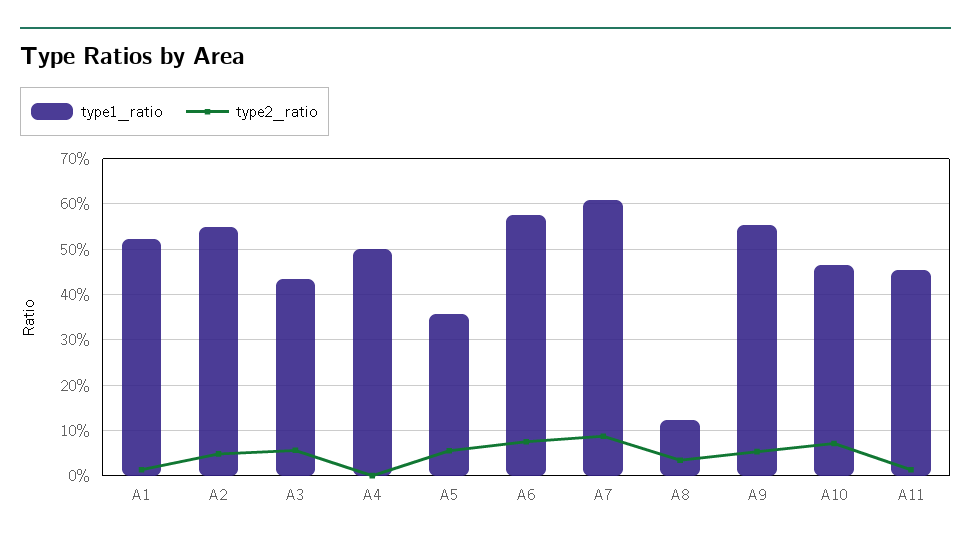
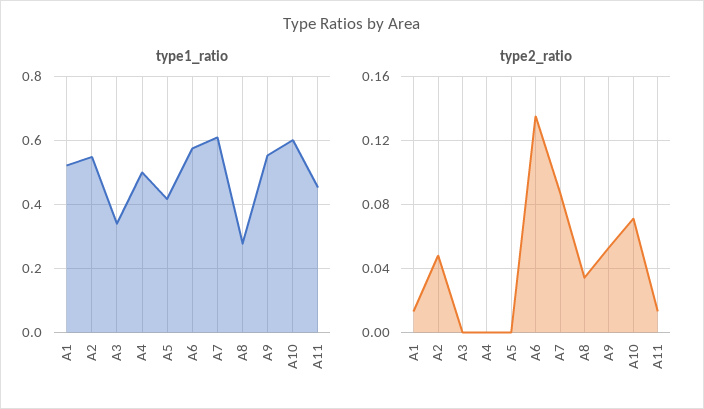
  {
    "type1_ratio": {
      "A1": 0.52,
      "A2": 0.54,
-     "A3": 0.44,
+     "A3": 0.34,
      "A4": 0.5,
-     "A5": 0.36,
+     "A5": 0.42,
      "A6": 0.58,
      "A7": 0.6,
-     "A8": 0.12,
+     "A8": 0.28,
      "A9": 0.56,
-     "A10": 0.46,
+     "A10": 0.6,
      "A11": 0.46
    },
    "type2_ratio": {
      "A1": 0.015,
      "A2": 0.05,
-     "A3": 0.06,
+     "A3": 0,
      "A4": 0,
-     "A5": 0.06,
+     "A5": 0,
-     "A6": 0.08,
+     "A6": 0.135,
      "A7": 0.085,
      "A8": 0.035,
      "A9": 0.055,
      "A10": 0.07,
      "A11": 0.015
    }
  }

